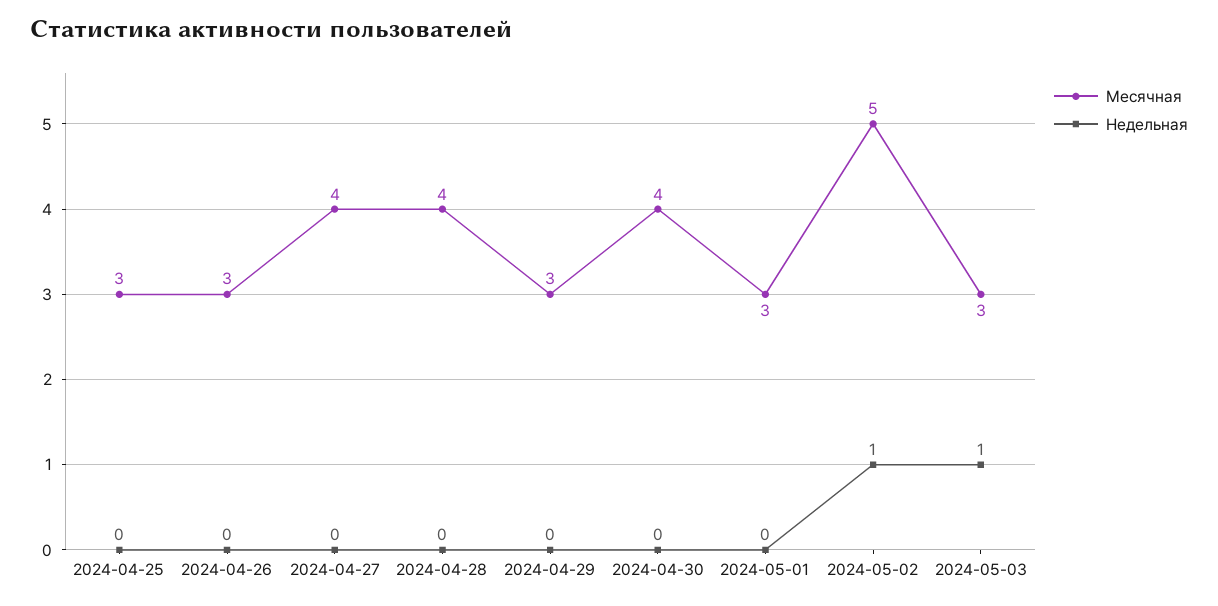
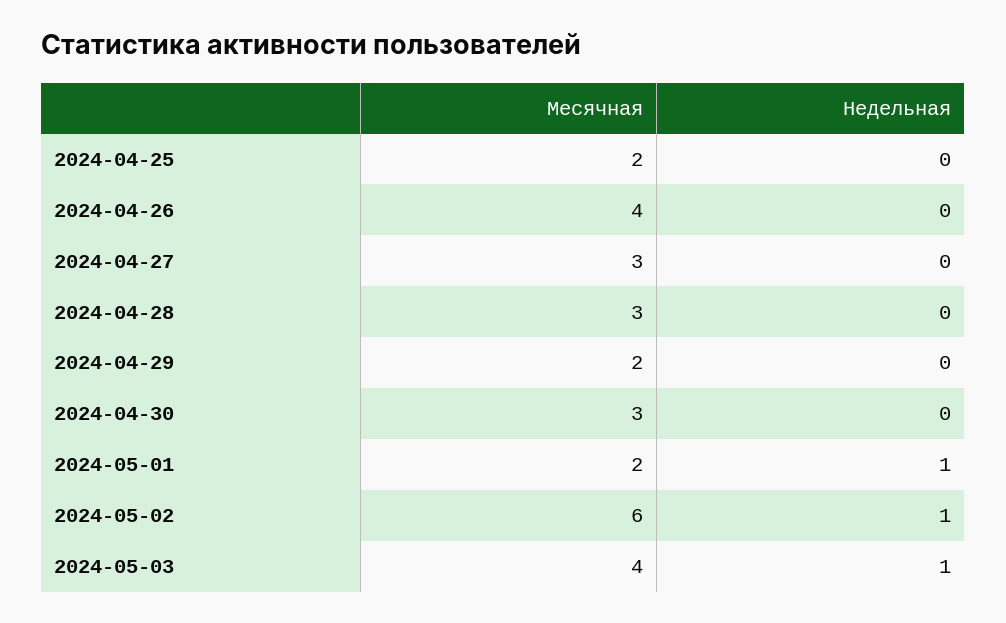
  {
    "Месячная": {
-     "2024-04-25": 3,
+     "2024-04-25": 2,
-     "2024-04-26": 3,
+     "2024-04-26": 4,
-     "2024-04-27": 4,
+     "2024-04-27": 3,
-     "2024-04-28": 4,
+     "2024-04-28": 3,
-     "2024-04-29": 3,
+     "2024-04-29": 2,
-     "2024-04-30": 4,
+     "2024-04-30": 3,
-     "2024-05-01": 3,
+     "2024-05-01": 2,
-     "2024-05-02": 5,
+     "2024-05-02": 6,
-     "2024-05-03": 3
+     "2024-05-03": 4
    },
    "Недельная": {
      "2024-04-25": 0,
      "2024-04-26": 0,
      "2024-04-27": 0,
      "2024-04-28": 0,
      "2024-04-29": 0,
      "2024-04-30": 0,
-     "2024-05-01": 0,
+     "2024-05-01": 1,
      "2024-05-02": 1,
      "2024-05-03": 1
    }
  }

